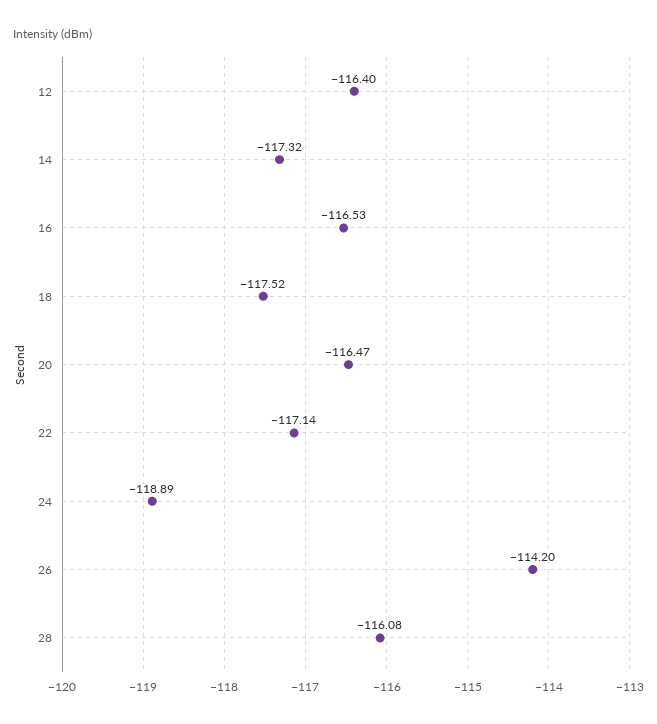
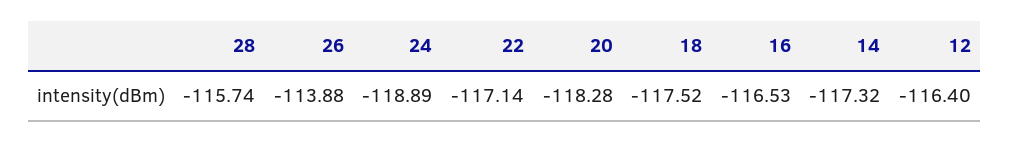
  {
    "12": -116.4,
    "14": -117.32,
    "16": -116.53,
    "18": -117.52,
-   "20": -116.47,
+   "20": -118.28,
    "22": -117.14,
    "24": -118.89,
-   "26": -114.2,
+   "26": -113.88,
-   "28": -116.08
+   "28": -115.74
  }

